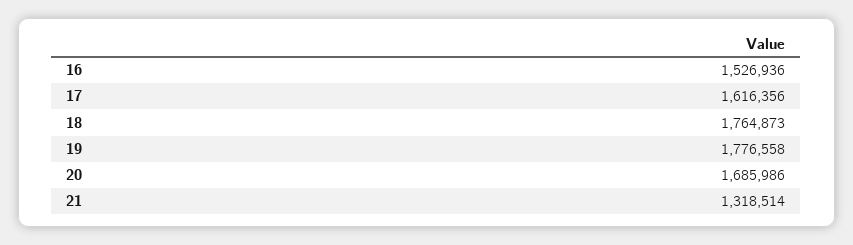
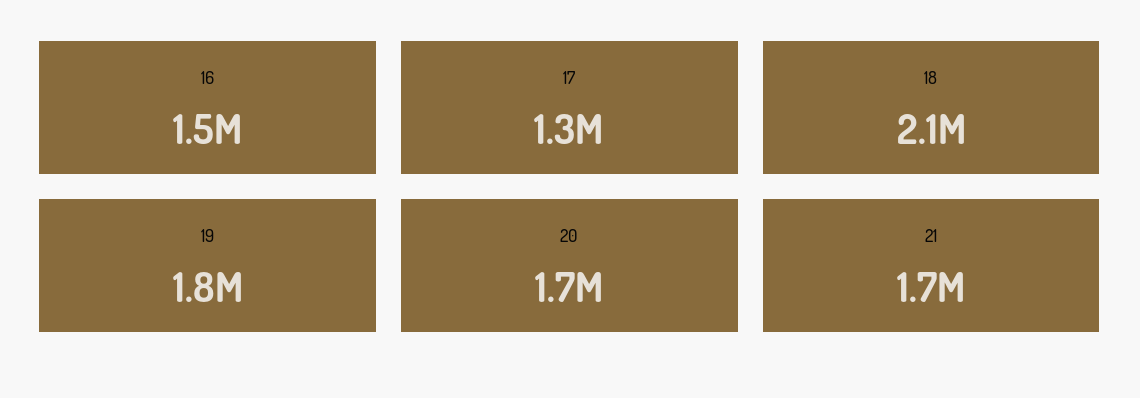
  {
    "16": 1526936,
-   "17": 1616356,
+   "17": 1300000,
-   "18": 1764873,
+   "18": 2100000,
    "19": 1776558,
    "20": 1685986,
-   "21": 1318514
+   "21": 1700000
  }

